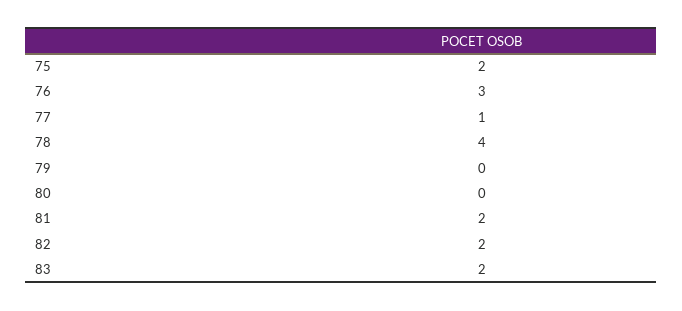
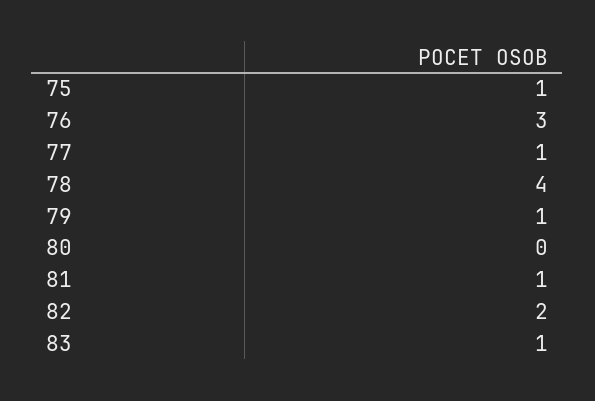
  {
-   "75": 2,
+   "75": 1,
    "76": 3,
    "77": 1,
    "78": 4,
-   "79": 0,
+   "79": 1,
    "80": 0,
-   "81": 2,
+   "81": 1,
    "82": 2,
-   "83": 2
+   "83": 1
  }

